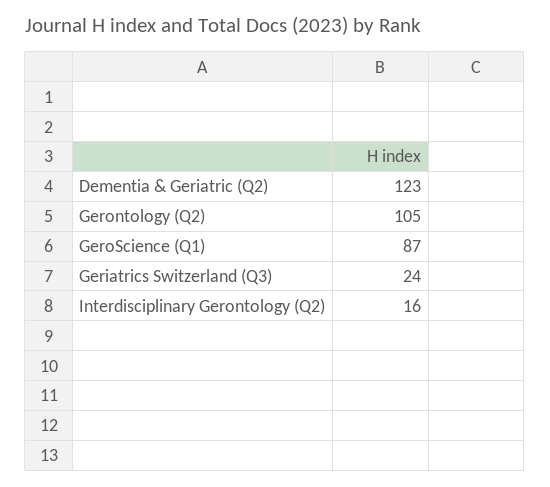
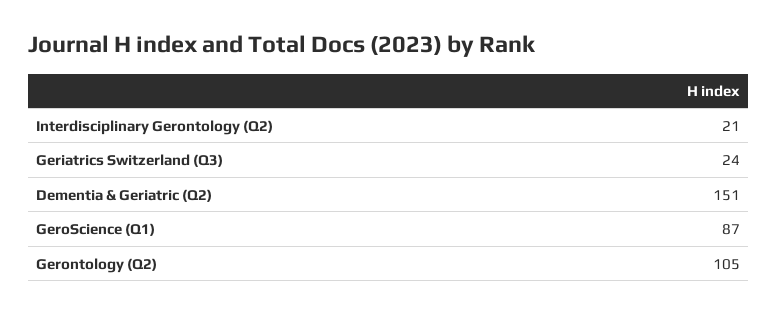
  {
-   "Dementia & Geriatric (Q2)": 123,
+   "Dementia & Geriatric (Q2)": 151,
    "Gerontology (Q2)": 105,
    "GeroScience (Q1)": 87,
    "Geriatrics Switzerland (Q3)": 24,
-   "Interdisciplinary Gerontology (Q2)": 16
+   "Interdisciplinary Gerontology (Q2)": 21
  }

